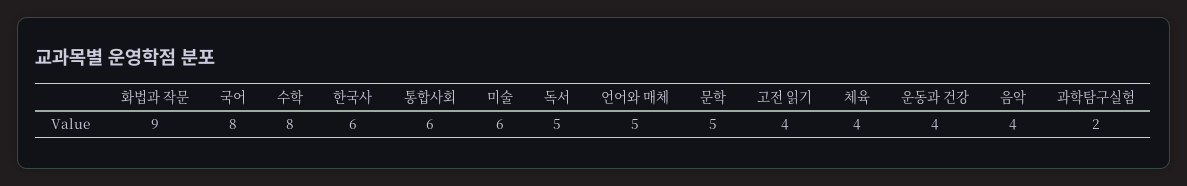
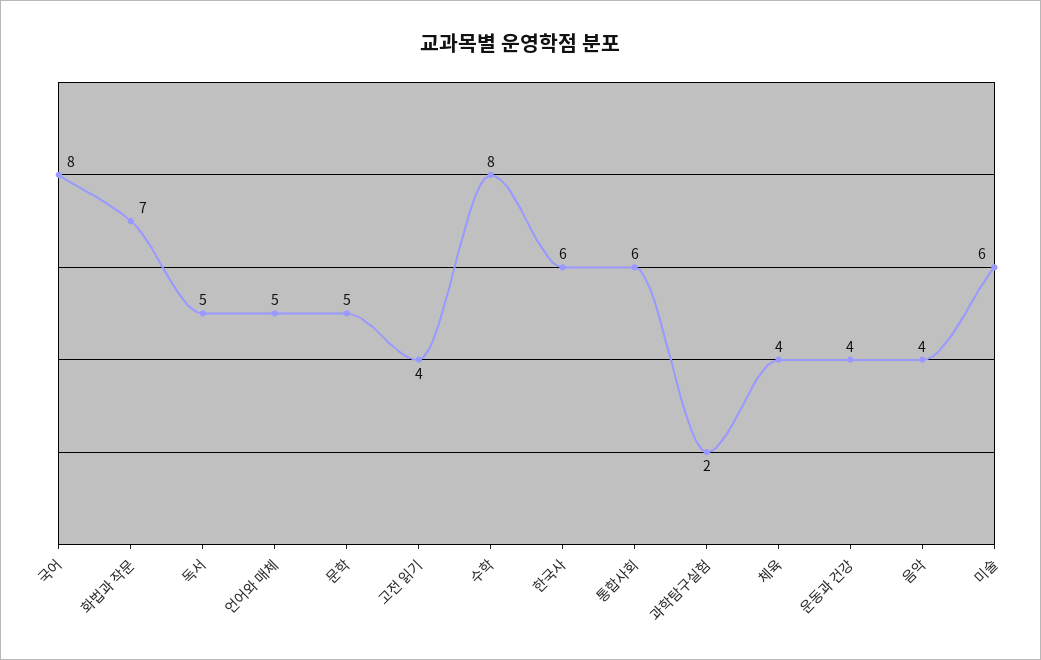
  {
-   "화법과 작문": 9,
+   "화법과 작문": 7,
    "국어": 8,
    "수학": 8,
    "한국사": 6,
    "통합사회": 6,
    "미술": 6,
    "독서": 5,
    "언어와 매체": 5,
    "문학": 5,
    "고전 읽기": 4,
    "체육": 4,
    "운동과 건강": 4,
    "음악": 4,
    "과학탐구실험": 2
  }

